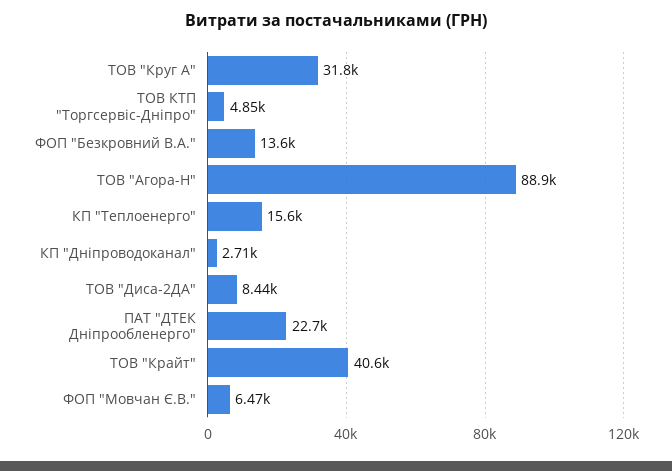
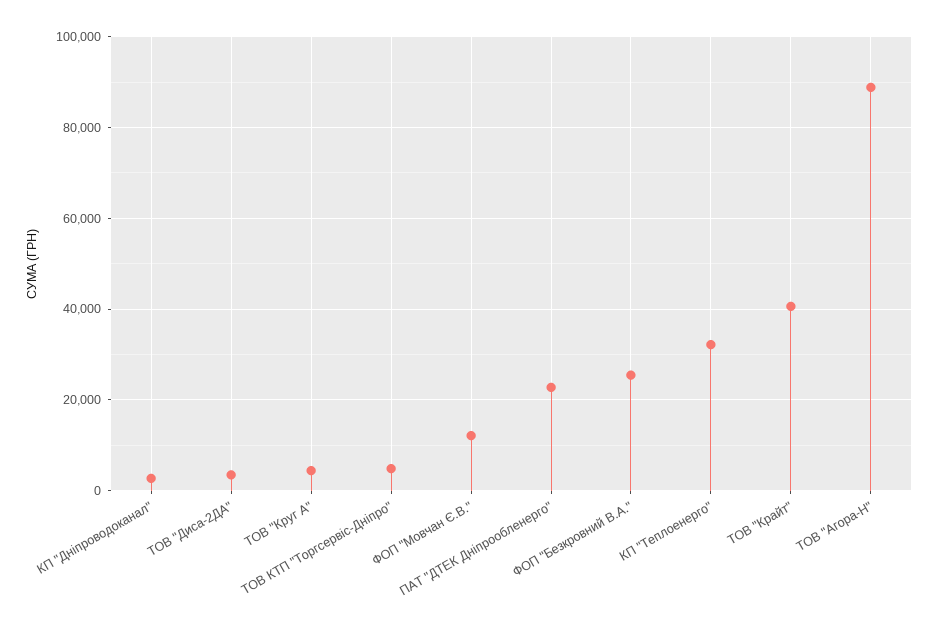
  {
-   "ТОВ \"Круг А\"": 31800,
+   "ТОВ \"Круг А\"": 4000,
    "ТОВ КТП \"Торгсервіс-Дніпро\"": 4850,
-   "ФОП \"Безкровний В.А.\"": 13600,
+   "ФОП \"Безкровний В.А.\"": 26000,
    "ТОВ \"Агора-Н\"": 88900,
-   "КП \"Теплоенерго\"": 15600,
+   "КП \"Теплоенерго\"": 32000,
    "КП \"Дніпроводоканал\"": 2710,
-   "ТОВ \"Диса-2ДА\"": 8440,
+   "ТОВ \"Диса-2ДА\"": 4000,
    "ПАТ \"ДТЕК Дніпрообленерго\"": 22700,
    "ТОВ \"Крайт\"": 40600,
-   "ФОП \"Мовчан Є.В.\"": 6470
+   "ФОП \"Мовчан Є.В.\"": 12000
  }

